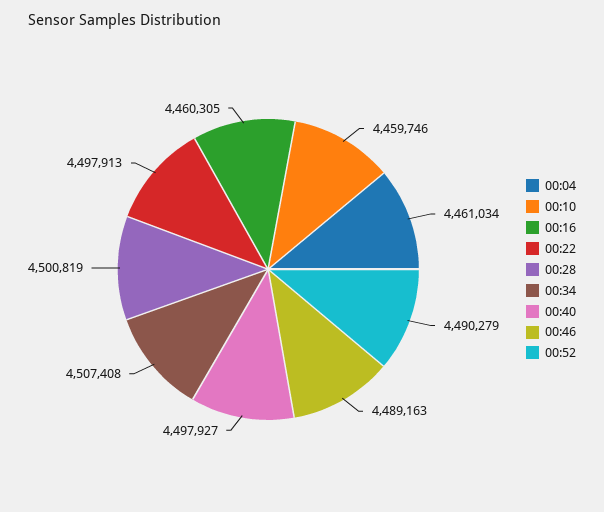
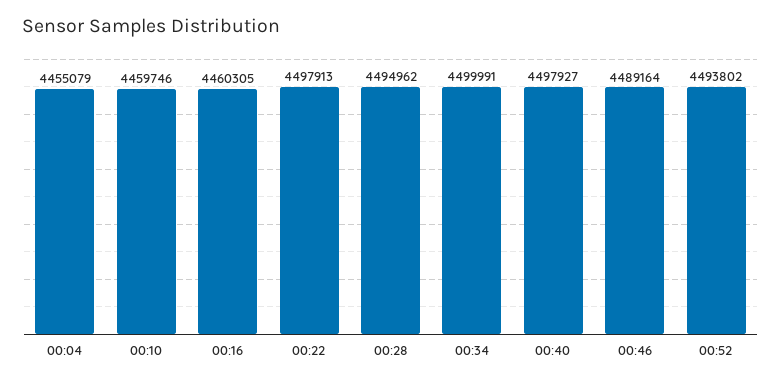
  {
-   "00:04": 4461034,
+   "00:04": 4455079,
    "00:10": 4459746,
    "00:16": 4460305,
    "00:22": 4497913,
-   "00:28": 4500819,
+   "00:28": 4494962,
-   "00:34": 4507408,
+   "00:34": 4499991,
    "00:40": 4497927,
-   "00:46": 4489163,
+   "00:46": 4489164,
-   "00:52": 4490279
+   "00:52": 4493802
  }

